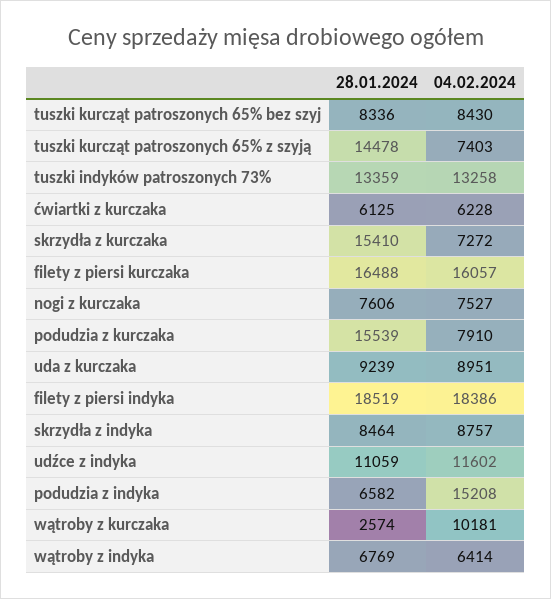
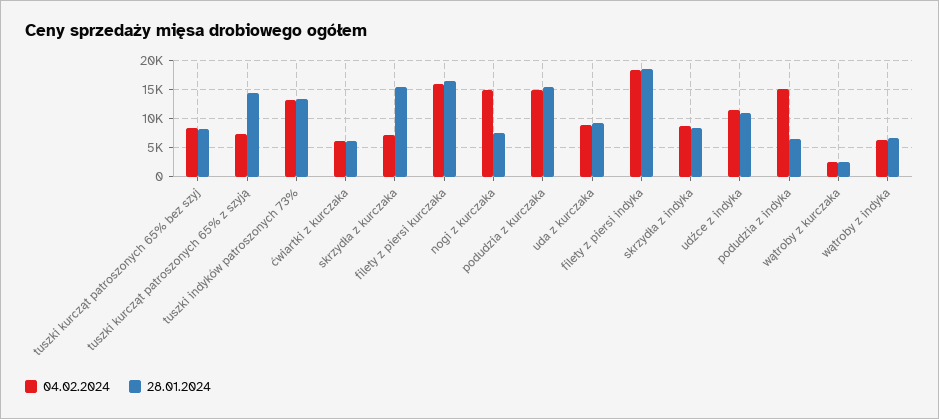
  {
    "28.01.2024": {
      "tuszki kurcząt patroszonych 65% bez szyj": 8336,
      "tuszki kurcząt patroszonych 65% z szyją": 14478,
      "tuszki indyków patroszonych 73%": 13359,
      "ćwiartki z kurczaka": 6125,
      "skrzydła z kurczaka": 15410,
      "filety z piersi kurczaka": 16488,
      "nogi z kurczaka": 7606,
      "podudzia z kurczaka": 15539,
      "uda z kurczaka": 9239,
      "filety z piersi indyka": 18519,
      "skrzydła z indyka": 8464,
      "udźce z indyka": 11059,
      "podudzia z indyka": 6582,
      "wątroby z kurczaka": 2574,
      "wątroby z indyka": 6769
    },
    "04.02.2024": {
      "tuszki kurcząt patroszonych 65% bez szyj": 8430,
      "tuszki kurcząt patroszonych 65% z szyją": 7403,
      "tuszki indyków patroszonych 73%": 13258,
      "ćwiartki z kurczaka": 6228,
      "skrzydła z kurczaka": 7272,
      "filety z piersi kurczaka": 16057,
-     "nogi z kurczaka": 7527,
+     "nogi z kurczaka": 15000,
-     "podudzia z kurczaka": 7910,
+     "podudzia z kurczaka": 15000,
      "uda z kurczaka": 8951,
      "filety z piersi indyka": 18386,
      "skrzydła z indyka": 8757,
      "udźce z indyka": 11602,
      "podudzia z indyka": 15208,
-     "wątroby z kurczaka": 10181,
+     "wątroby z kurczaka": 2500,
      "wątroby z indyka": 6414
    }
  }

